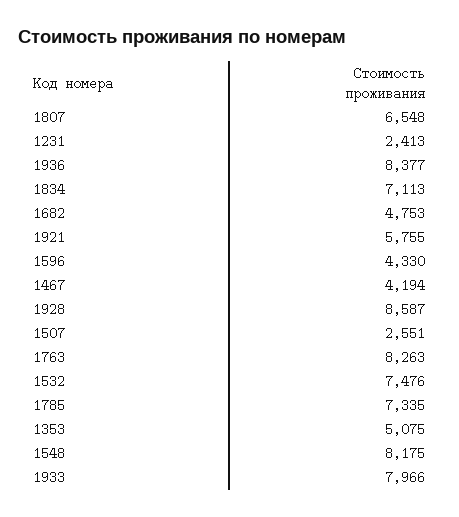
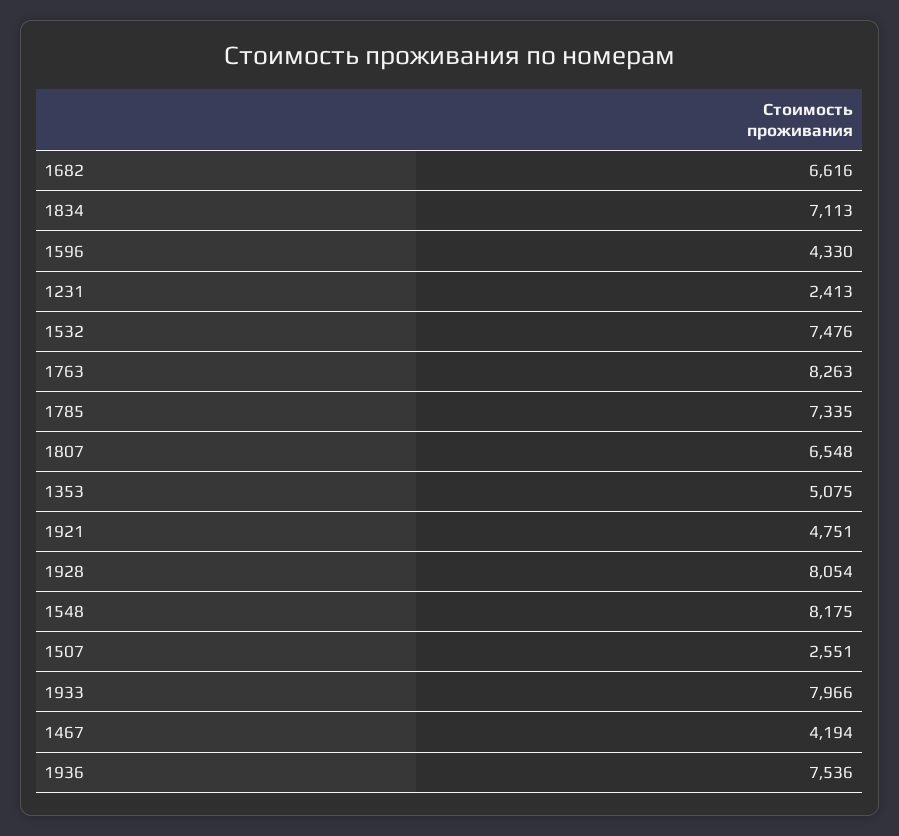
  {
    "1807": 6548,
    "1231": 2413,
-   "1936": 8377,
+   "1936": 7536,
    "1834": 7113,
-   "1682": 4753,
+   "1682": 6616,
-   "1921": 5755,
+   "1921": 4751,
    "1596": 4330,
    "1467": 4194,
-   "1928": 8587,
+   "1928": 8054,
    "1507": 2551,
    "1763": 8263,
    "1532": 7476,
    "1785": 7335,
    "1353": 5075,
    "1548": 8175,
    "1933": 7966
  }

